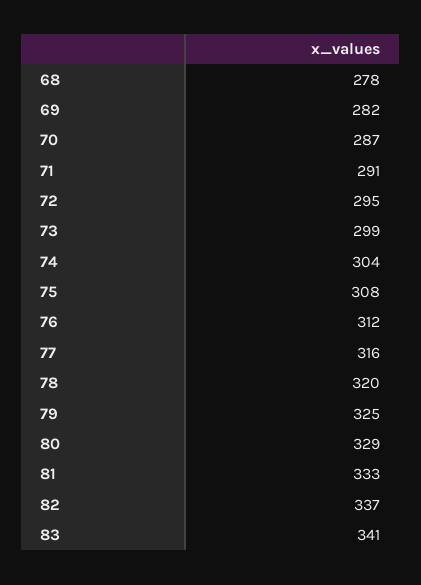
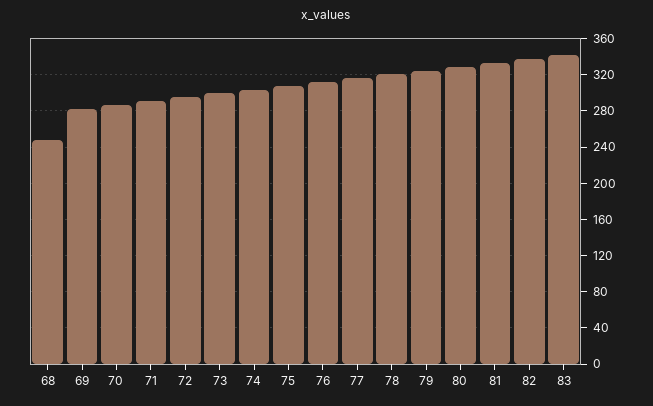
  {
-   "68": 278,
+   "68": 250,
    "69": 282,
    "70": 287,
    "71": 291,
    "72": 295,
    "73": 299,
    "74": 304,
    "75": 308,
    "76": 312,
    "77": 316,
    "78": 320,
    "79": 325,
    "80": 329,
    "81": 333,
    "82": 337,
    "83": 341
  }

